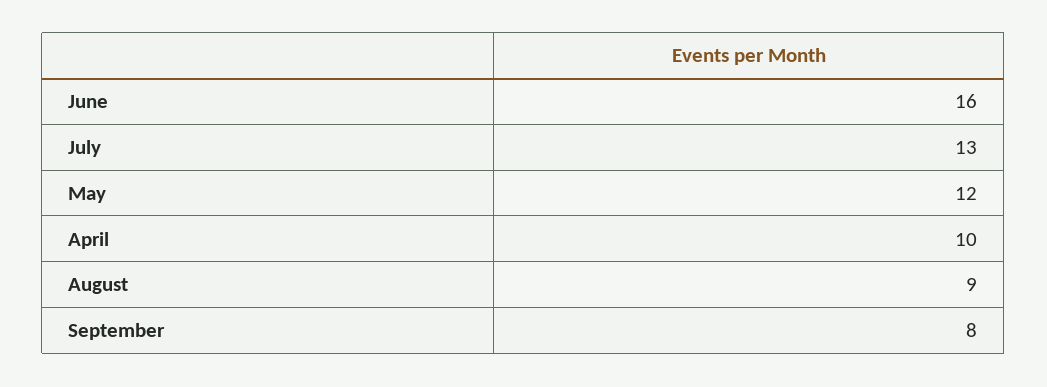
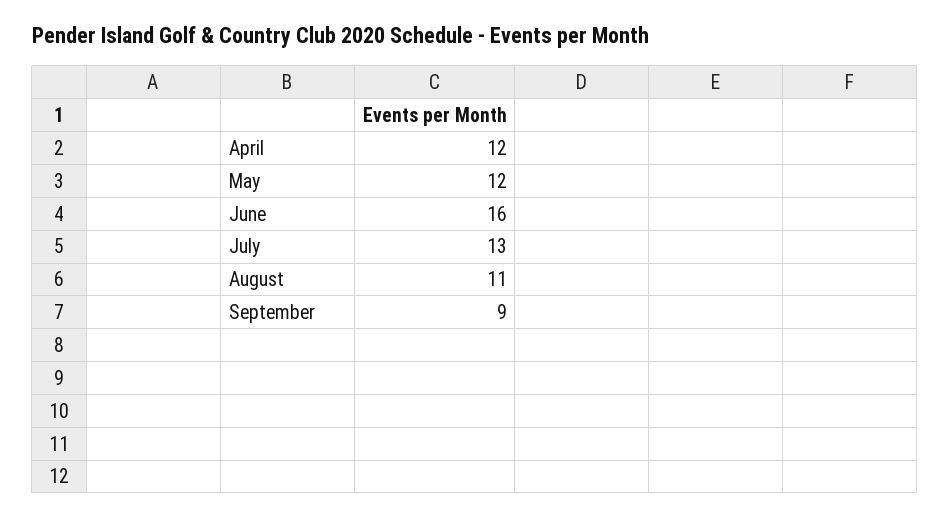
  {
    "June": 16,
    "July": 13,
    "May": 12,
-   "April": 10,
+   "April": 12,
-   "August": 9,
+   "August": 11,
-   "September": 8
+   "September": 9
  }

